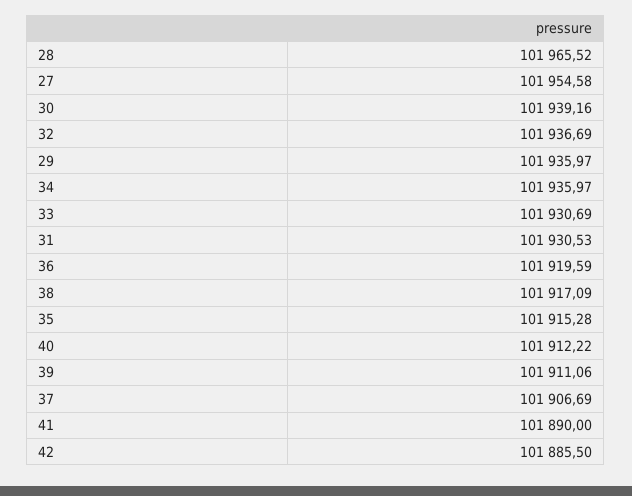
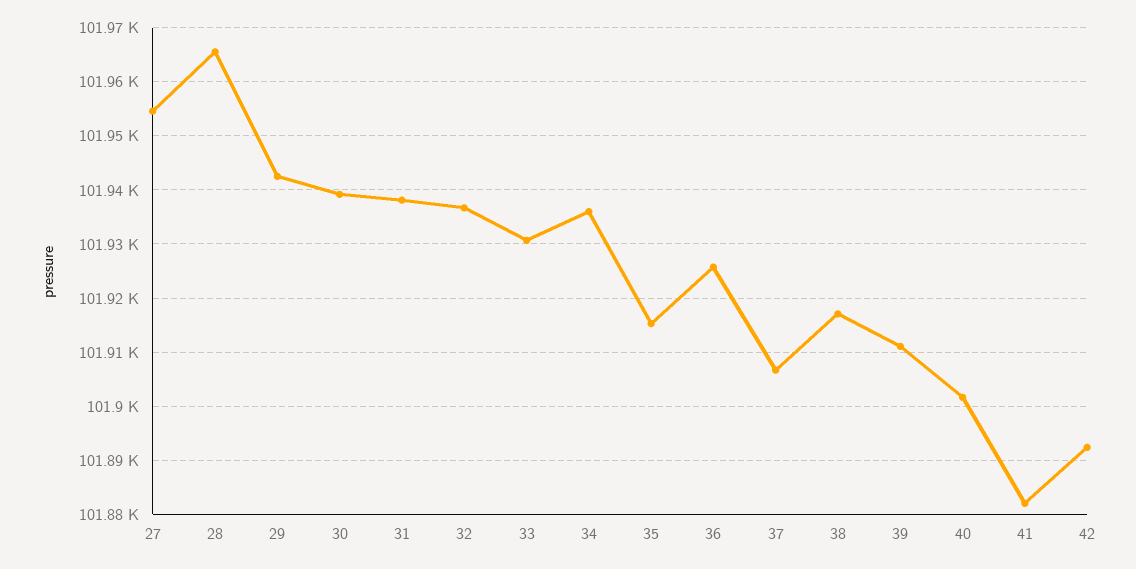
  {
    "28": 101965.52,
    "27": 101954.58,
    "30": 101939.16,
    "32": 101936.69,
-   "29": 101935.97,
+   "29": 101942,
    "34": 101935.97,
    "33": 101930.69,
-   "31": 101930.53,
+   "31": 101938,
-   "36": 101919.59,
+   "36": 101926,
    "38": 101917.09,
    "35": 101915.28,
-   "40": 101912.22,
+   "40": 101902,
    "39": 101911.06,
    "37": 101906.69,
-   "41": 101890,
+   "41": 101882,
-   "42": 101885.5
+   "42": 101892
  }

